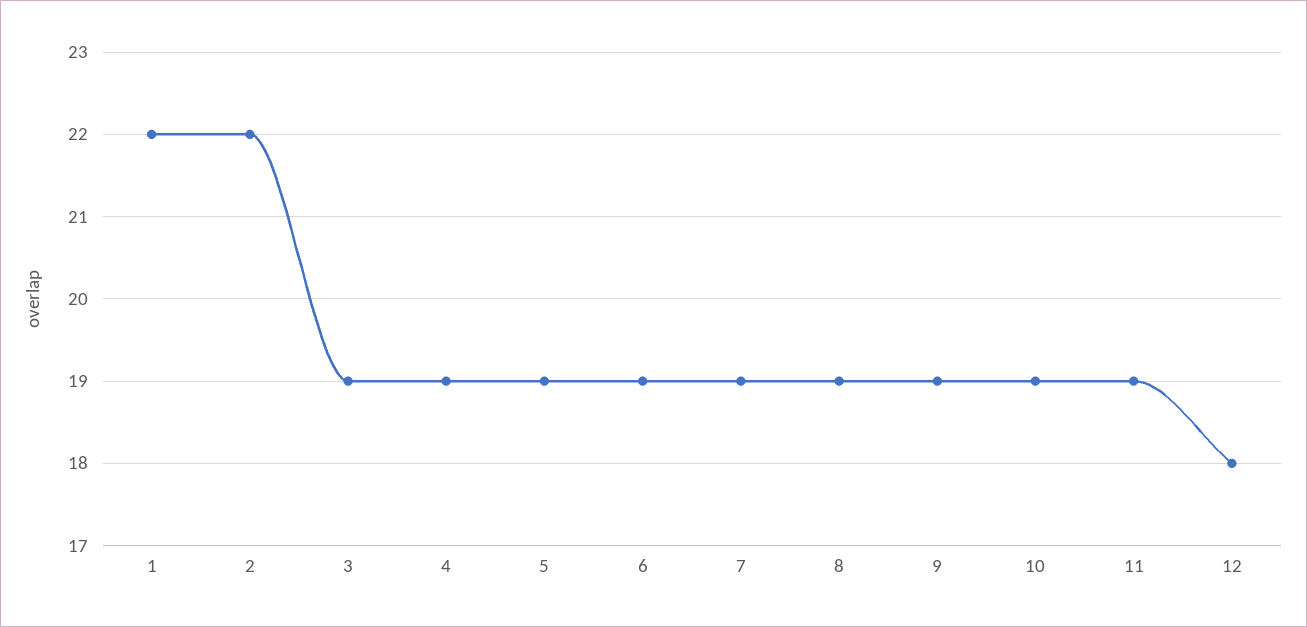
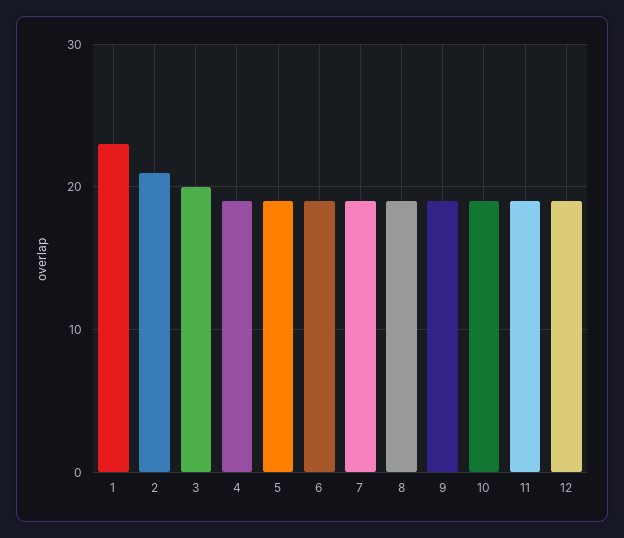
  {
-   "1": 22,
+   "1": 23,
-   "2": 22,
+   "2": 21,
-   "3": 19,
+   "3": 20,
    "4": 19,
    "5": 19,
    "6": 19,
    "7": 19,
    "8": 19,
    "9": 19,
    "10": 19,
    "11": 19,
-   "12": 18
+   "12": 19
  }

